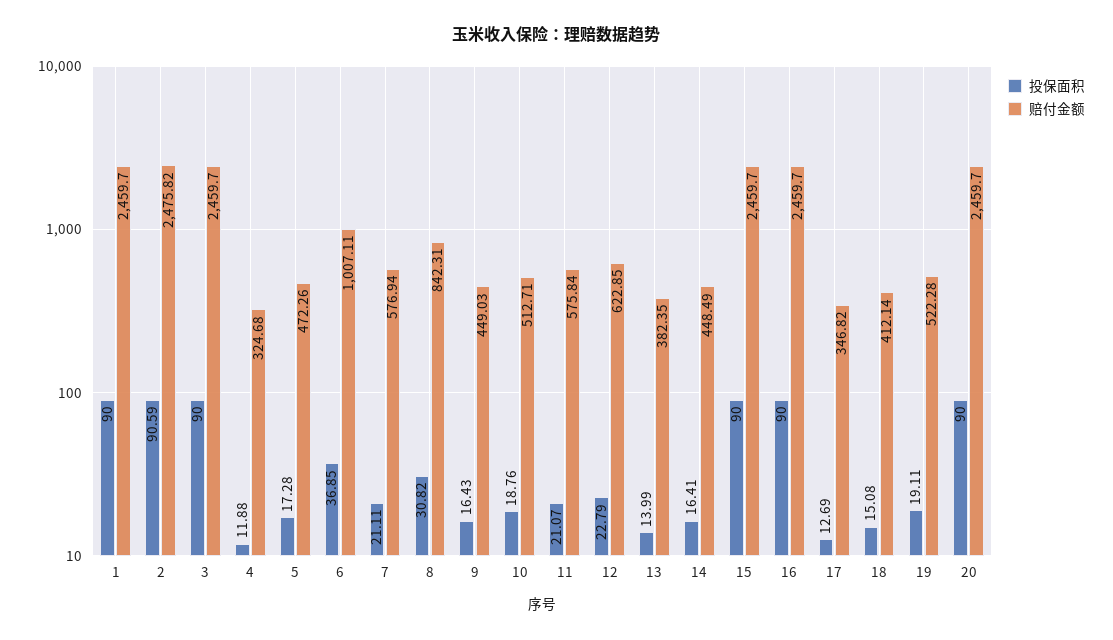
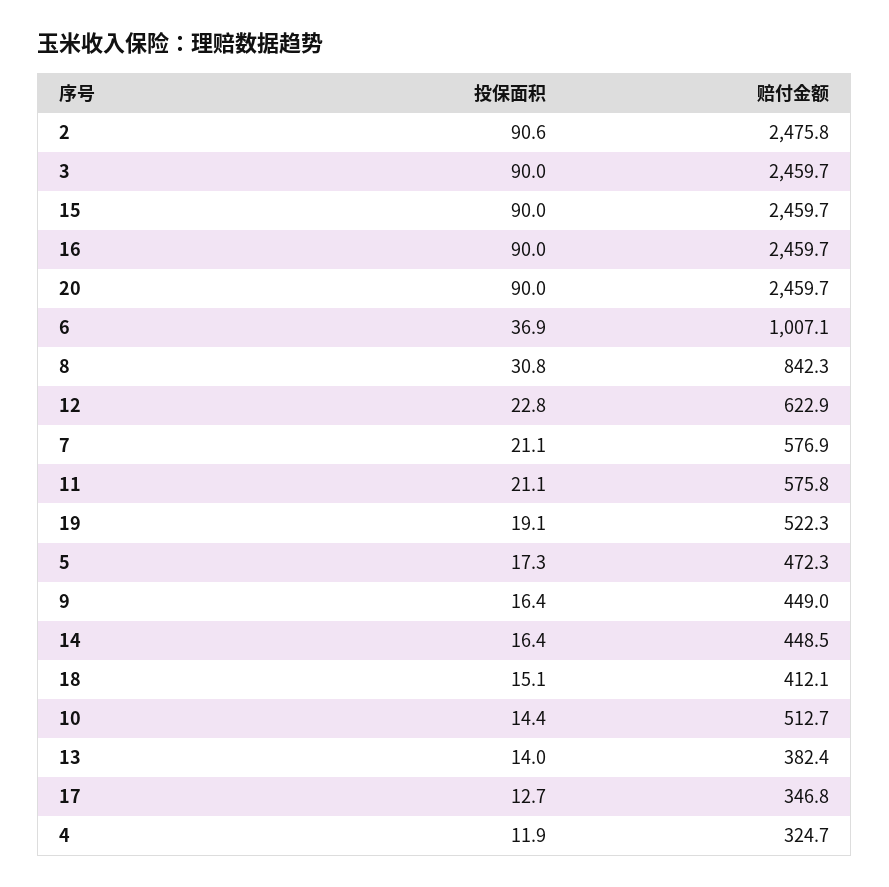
  {
    "投保面积": {
-     "1": 90,
      "2": 90.59,
      "3": 90,
      "4": 11.88,
      "5": 17.28,
      "6": 36.85,
      "7": 21.11,
      "8": 30.82,
      "9": 16.43,
-     "10": 18.76,
+     "10": 14.4,
      "11": 21.07,
      "12": 22.79,
      "13": 13.99,
      "14": 16.41,
      "15": 90,
      "16": 90,
      "17": 12.69,
      "18": 15.08,
      "19": 19.11,
      "20": 90
    },
    "赔付金额": {
-     "1": 2459.7,
      "2": 2475.82,
      "3": 2459.7,
      "4": 324.68,
      "5": 472.26,
      "6": 1007.11,
      "7": 576.94,
      "8": 842.31,
      "9": 449.03,
      "10": 512.71,
      "11": 575.84,
      "12": 622.85,
      "13": 382.35,
      "14": 448.49,
      "15": 2459.7,
      "16": 2459.7,
      "17": 346.82,
      "18": 412.14,
      "19": 522.28,
      "20": 2459.7
    }
  }

